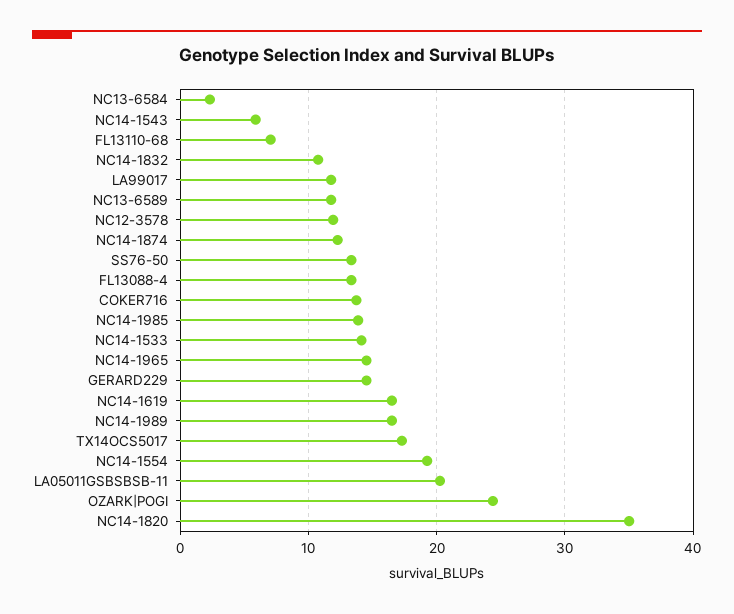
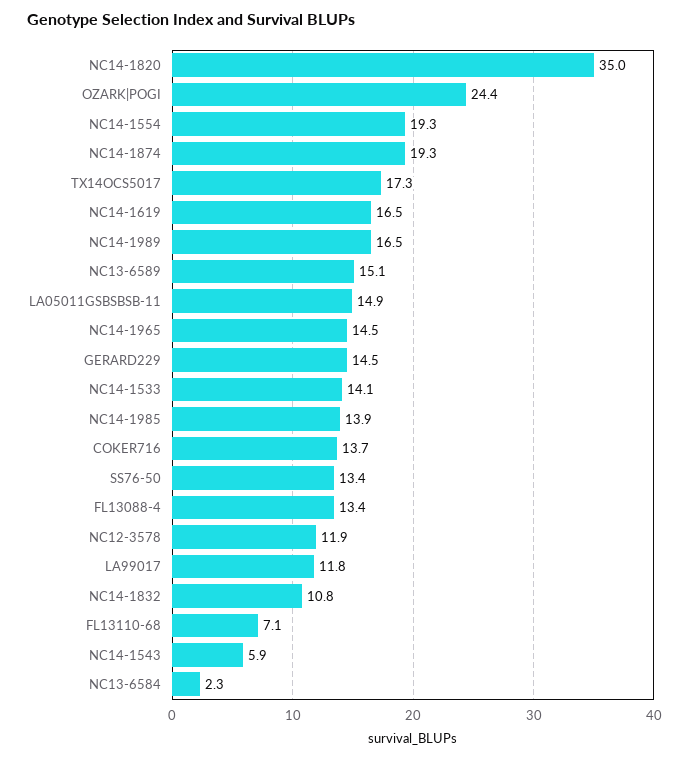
  {
    "NC13-6584": 2.3,
    "NC14-1543": 5.9,
    "FL13110-68": 7.1,
    "NC14-1832": 10.8,
    "LA99017": 11.8,
-   "NC13-6589": 12,
+   "NC13-6589": 15.1,
    "NC12-3578": 11.9,
-   "NC14-1874": 12,
+   "NC14-1874": 19.3,
    "SS76-50": 13.4,
    "FL13088-4": 13.4,
    "COKER716": 13.7,
    "NC14-1985": 13.9,
    "NC14-1533": 14.1,
    "NC14-1965": 14.5,
    "GERARD229": 14.5,
    "NC14-1619": 16.5,
    "NC14-1989": 16.5,
    "TX14OCS5017": 17.3,
    "NC14-1554": 19.3,
-   "LA05011GSBSBSB-11": 20,
+   "LA05011GSBSBSB-11": 14.9,
    "OZARK|POGI": 24.4,
    "NC14-1820": 35
  }

